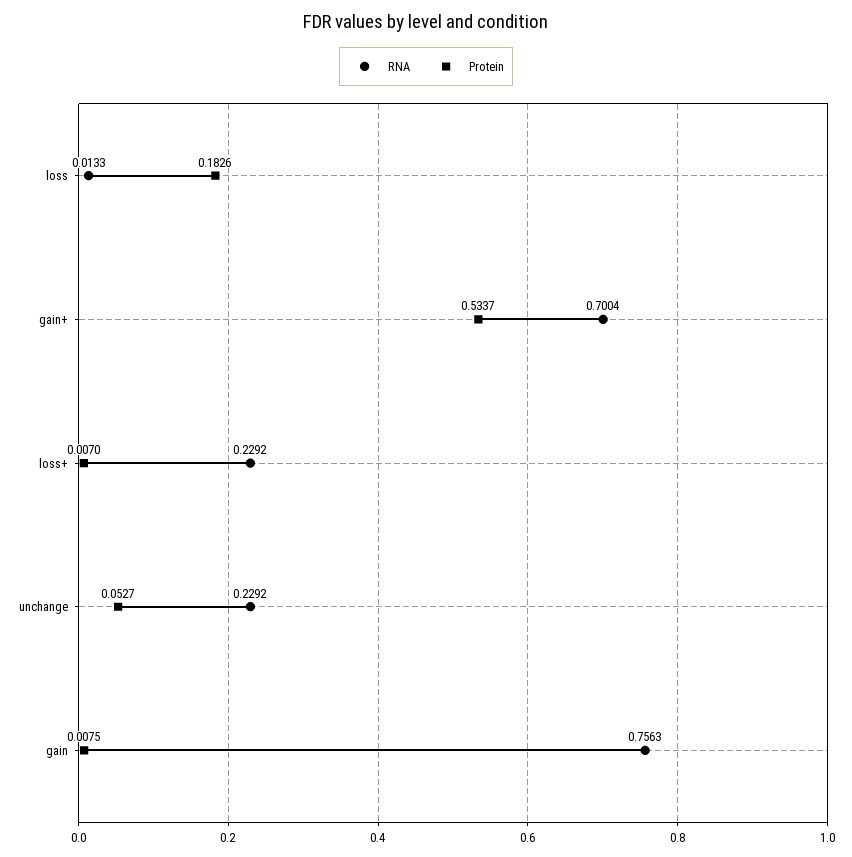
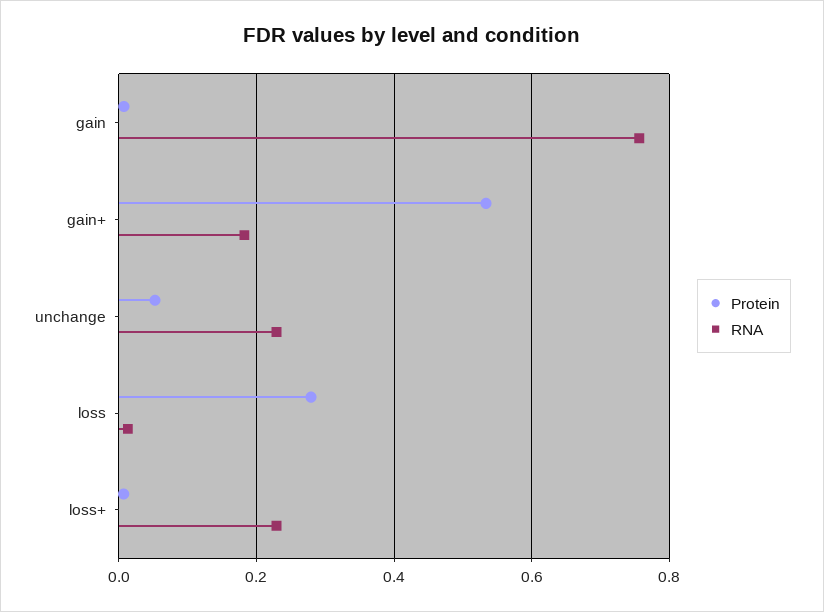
  {
    "RNA": {
      "loss": 0.0133,
-     "gain+": 0.7004,
+     "gain+": 0.18,
      "loss+": 0.2292,
      "unchange": 0.2292,
      "gain": 0.7563
    },
    "Protein": {
-     "loss": 0.1826,
+     "loss": 0.28,
      "gain+": 0.5337,
      "loss+": 0.007,
      "unchange": 0.0527,
      "gain": 0.0075
    }
  }

